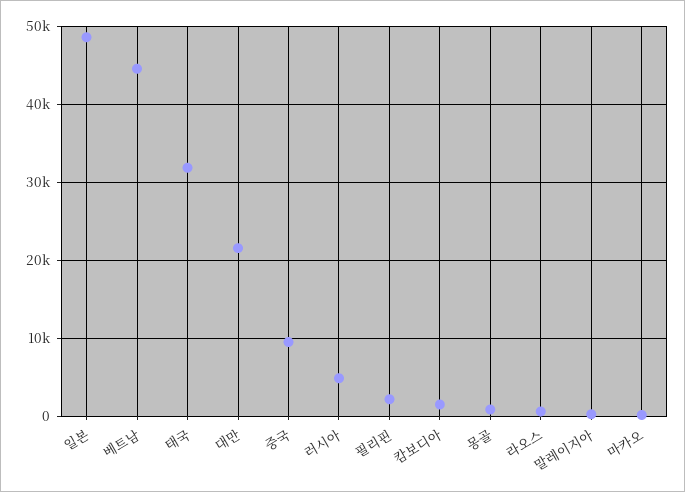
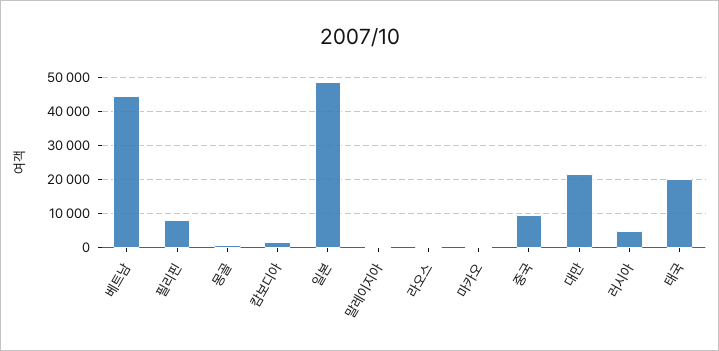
  {
    "일본": 49000,
    "베트남": 45000,
-   "태국": 32000,
+   "태국": 20000,
    "대만": 22000,
    "중국": 10000,
    "러시아": 5000,
-   "필리핀": 2000,
+   "필리핀": 8000,
    "캄보디아": 2000,
    "몽골": 1000,
    "라오스": 1000,
    "말레이지아": 0,
    "마카오": 0
  }

